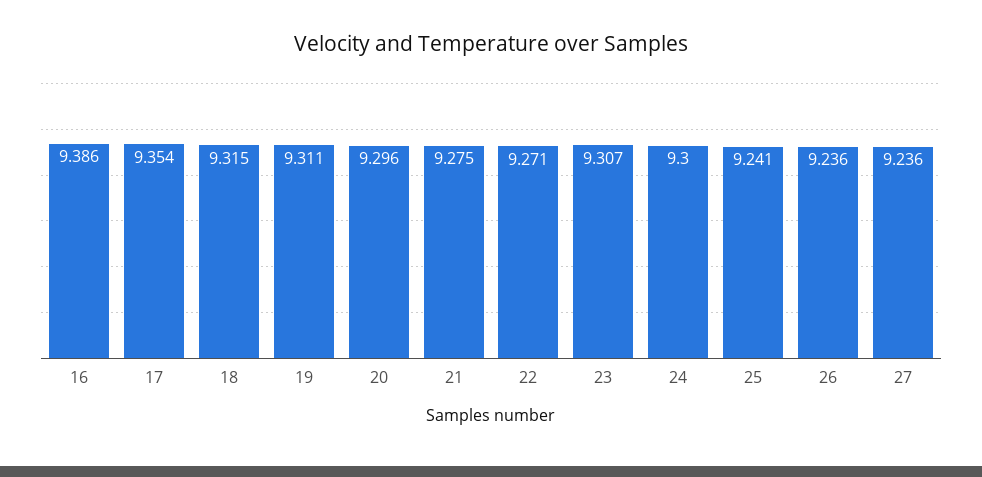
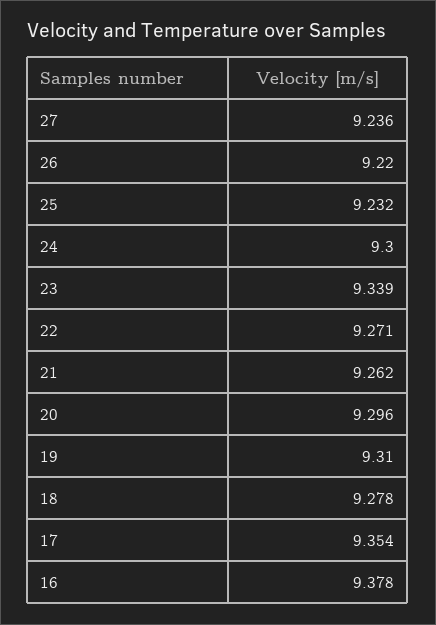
  {
-   "16": 9.386,
+   "16": 9.378,
    "17": 9.354,
-   "18": 9.315,
+   "18": 9.278,
-   "19": 9.311,
+   "19": 9.31,
    "20": 9.296,
-   "21": 9.275,
+   "21": 9.262,
    "22": 9.271,
-   "23": 9.307,
+   "23": 9.339,
    "24": 9.3,
-   "25": 9.241,
+   "25": 9.232,
-   "26": 9.236,
+   "26": 9.22,
    "27": 9.236
  }

